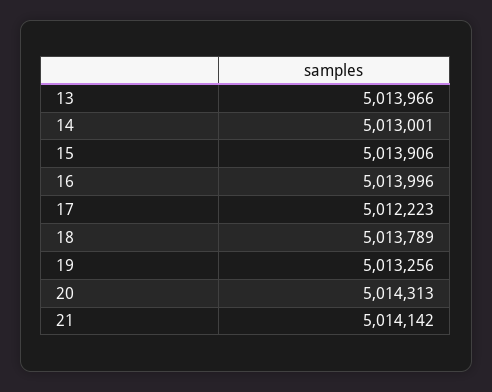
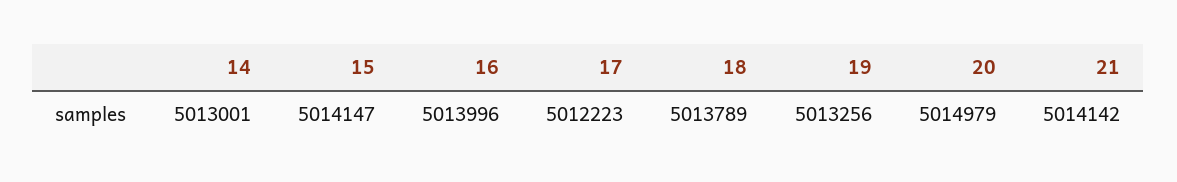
  {
-   "13": 5013966,
    "14": 5013001,
-   "15": 5013906,
+   "15": 5014147,
    "16": 5013996,
    "17": 5012223,
    "18": 5013789,
    "19": 5013256,
-   "20": 5014313,
+   "20": 5014979,
    "21": 5014142
  }

